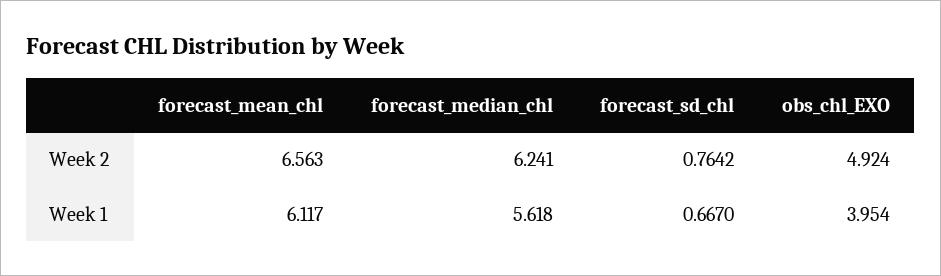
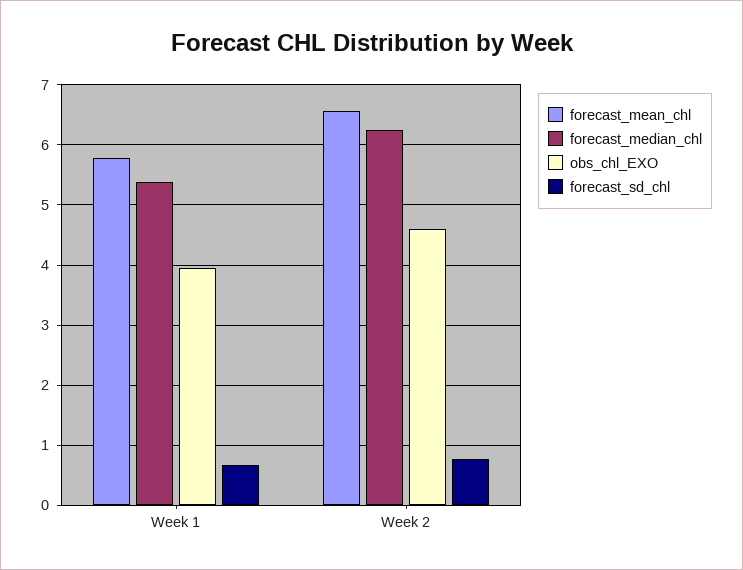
  {
    "forecast_mean_chl": {
      "Week 2": 6.563,
-     "Week 1": 6.117
+     "Week 1": 5.8
    },
    "forecast_median_chl": {
      "Week 2": 6.241,
-     "Week 1": 5.618
+     "Week 1": 5.4
    },
    "forecast_sd_chl": {
      "Week 2": 0.7642,
      "Week 1": 0.667
    },
    "obs_chl_EXO": {
-     "Week 2": 4.924,
+     "Week 2": 4.6,
      "Week 1": 3.954
    }
  }

